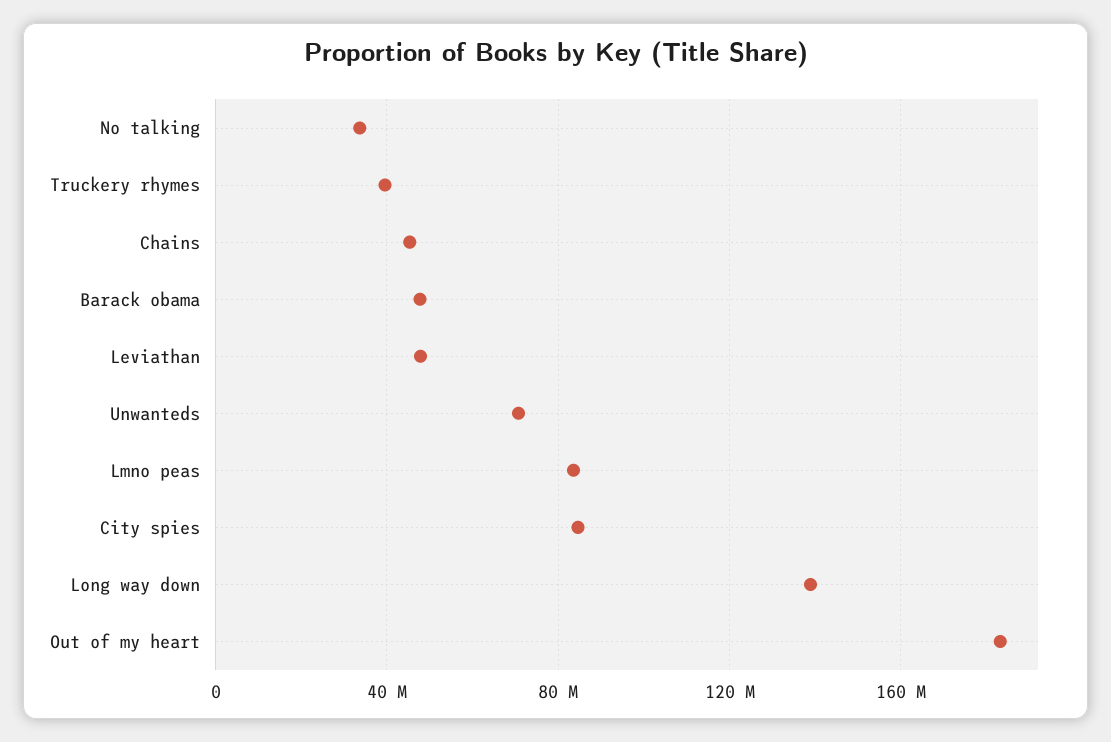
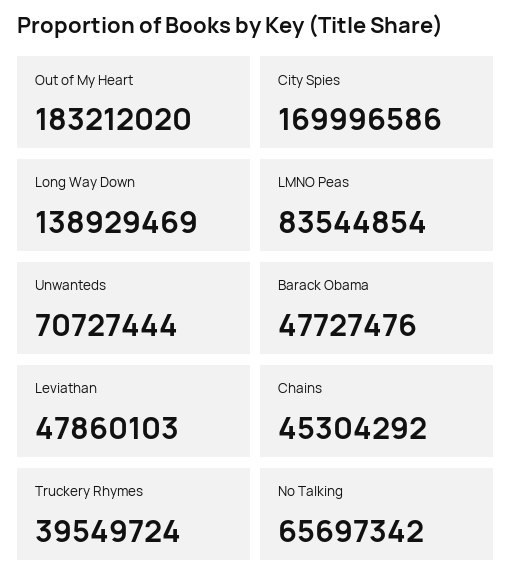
  {
-   "No talking": 35000000,
+   "No talking": 65697342,
    "Truckery rhymes": 39549724,
    "Chains": 45304292,
    "Barack obama": 47727476,
    "Leviathan": 47860103,
    "Unwanteds": 70727444,
    "Lmno peas": 83544854,
-   "City spies": 85000000,
+   "City spies": 169996586,
    "Long way down": 138929469,
    "Out of my heart": 183212020
  }

